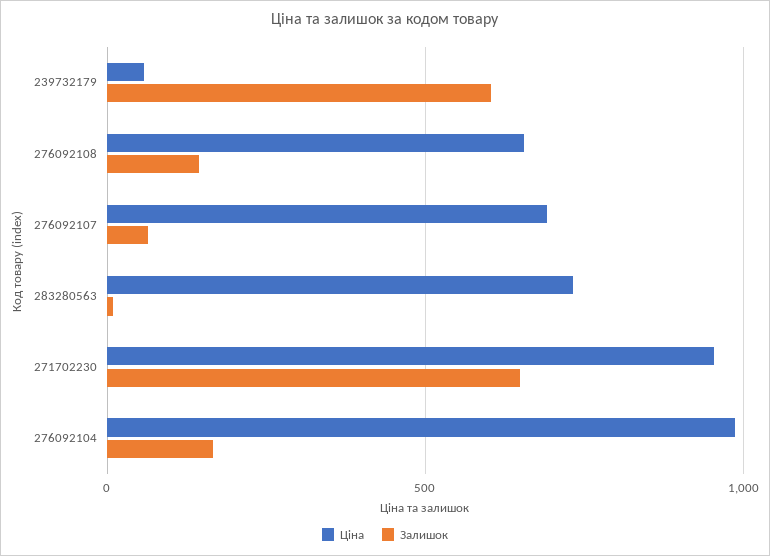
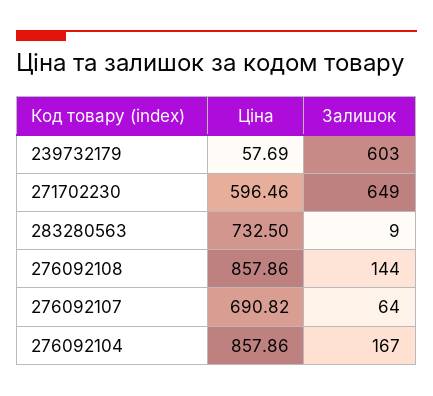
  {
    "Ціна": {
      "239732179": 57.69,
-     "276092108": 650,
+     "276092108": 857.86,
      "276092107": 690.82,
      "283280563": 732.5,
-     "271702230": 950,
+     "271702230": 596.46,
-     "276092104": 1000
+     "276092104": 857.86
    },
    "Залишок": {
      "239732179": 603,
      "276092108": 144,
      "276092107": 64,
      "283280563": 9,
      "271702230": 649,
      "276092104": 167
    }
  }

